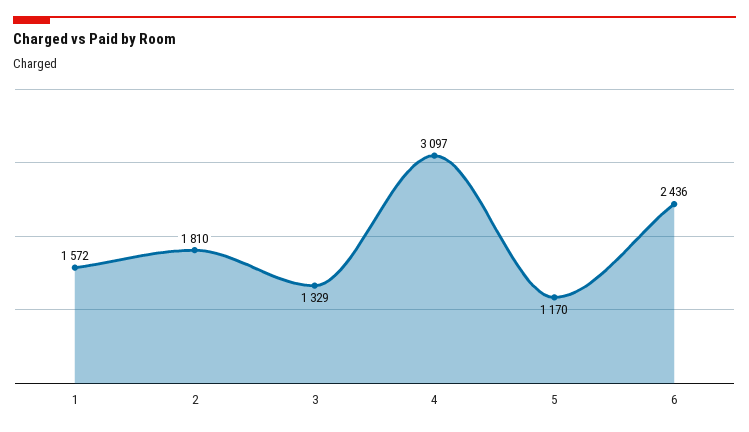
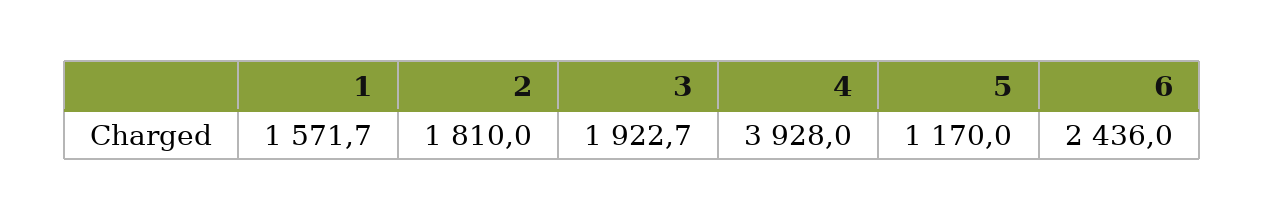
  {
    "1": 1571.7,
    "2": 1810,
-   "3": 1329,
+   "3": 1922.7,
-   "4": 3097,
+   "4": 3928,
    "5": 1170,
    "6": 2436
  }

